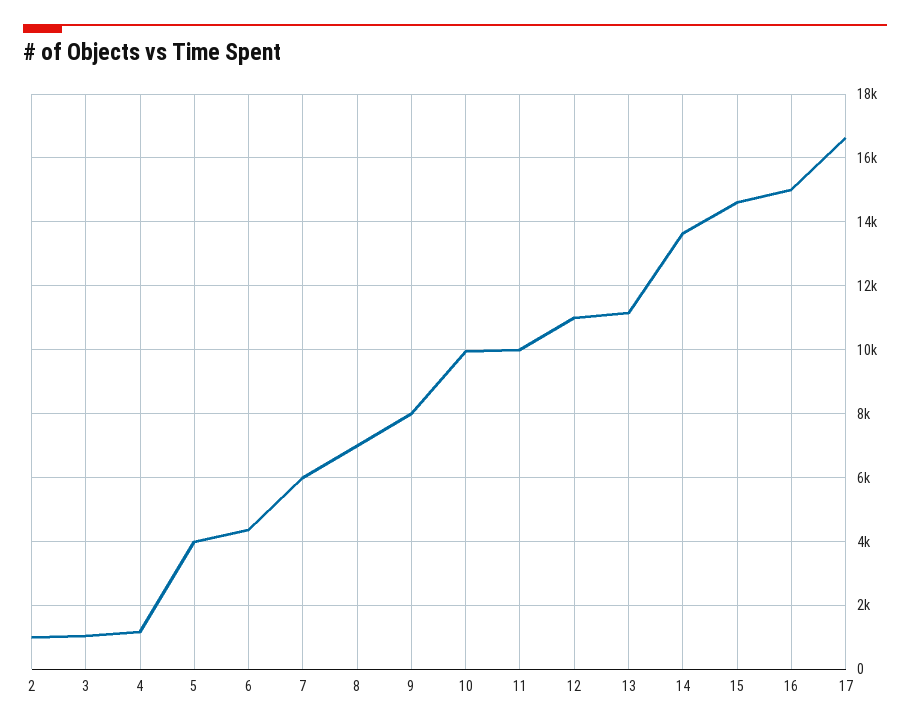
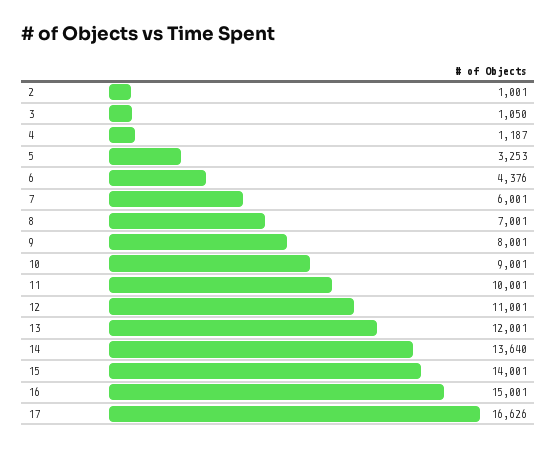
  {
    "2": 1001,
    "3": 1050,
    "4": 1187,
-   "5": 4000,
+   "5": 3253,
    "6": 4376,
    "7": 6001,
    "8": 7001,
    "9": 8001,
-   "10": 10000,
+   "10": 9001,
    "11": 10001,
    "12": 11001,
-   "13": 11200,
+   "13": 12001,
    "14": 13640,
-   "15": 14600,
+   "15": 14001,
    "16": 15001,
    "17": 16626
  }

